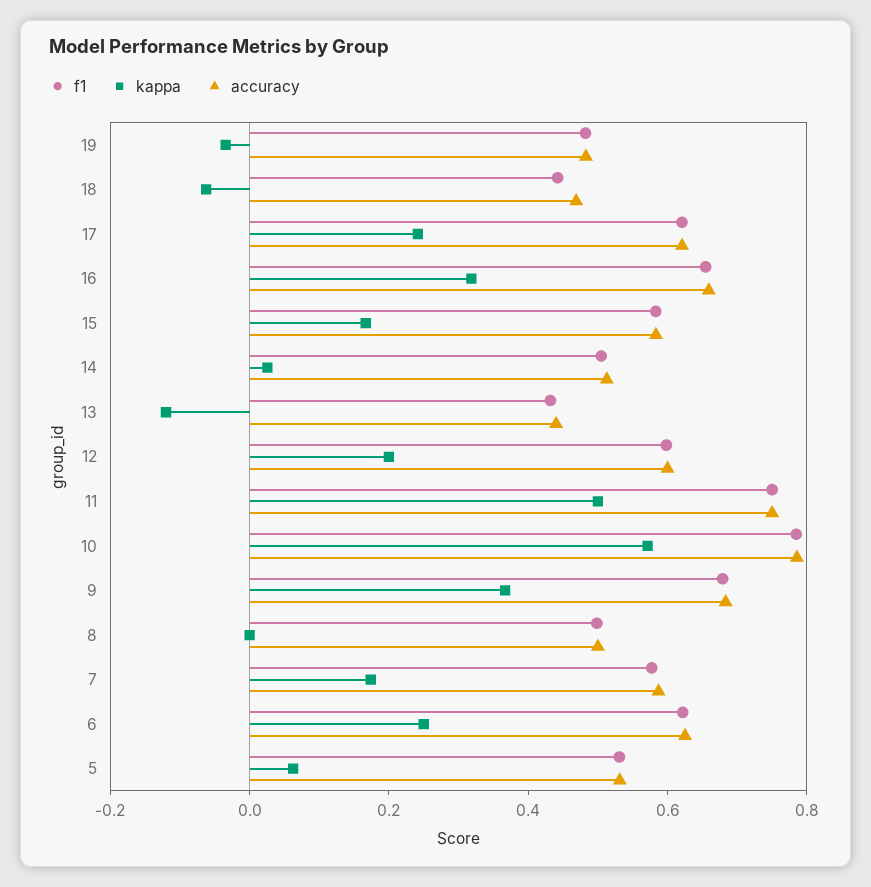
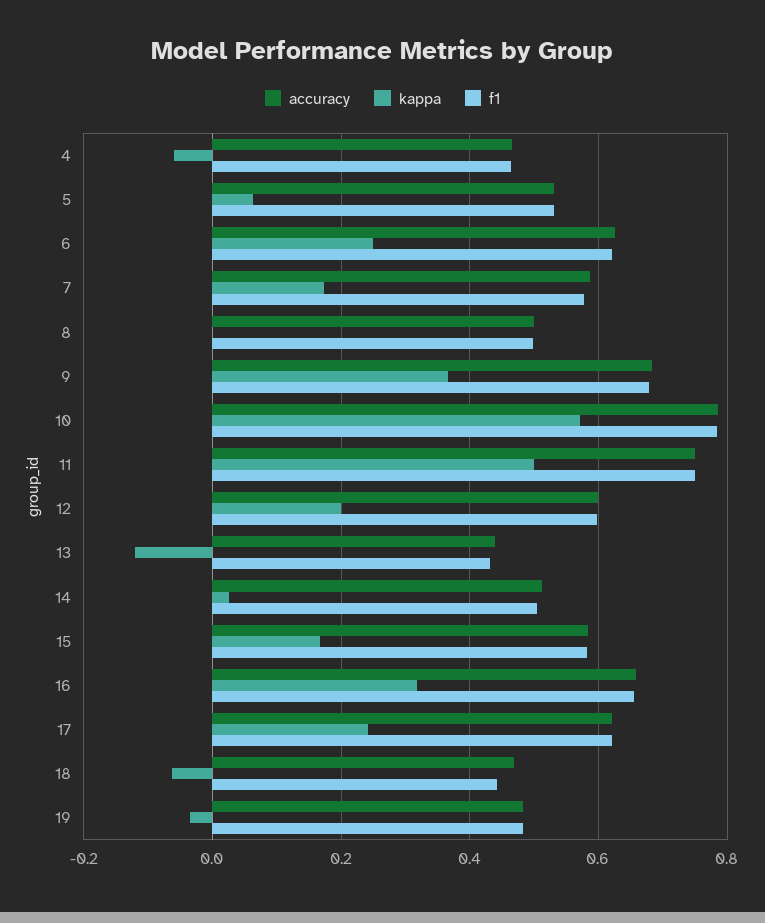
  {
    "f1": {
      "19": 0.48,
      "18": 0.44,
      "17": 0.62,
      "16": 0.66,
      "15": 0.58,
      "14": 0.5,
      "13": 0.44,
      "12": 0.6,
      "11": 0.76,
      "10": 0.78,
      "9": 0.68,
      "8": 0.5,
      "7": 0.58,
      "6": 0.62,
-     "5": 0.54
+     "5": 0.54,
+     "4": 0.46
    },
    "kappa": {
      "19": -0.04,
      "18": -0.06,
      "17": 0.24,
      "16": 0.32,
      "15": 0.16,
      "14": 0.02,
      "13": -0.12,
      "12": 0.2,
      "11": 0.5,
      "10": 0.58,
      "9": 0.36,
      "8": 0,
      "7": 0.18,
      "6": 0.26,
-     "5": 0.06
+     "5": 0.06,
+     "4": -0.06
    },
    "accuracy": {
      "19": 0.48,
      "18": 0.46,
      "17": 0.62,
      "16": 0.66,
      "15": 0.58,
      "14": 0.52,
      "13": 0.44,
      "12": 0.6,
      "11": 0.76,
      "10": 0.78,
      "9": 0.68,
      "8": 0.5,
      "7": 0.58,
      "6": 0.62,
-     "5": 0.54
+     "5": 0.54,
+     "4": 0.46
    }
  }

